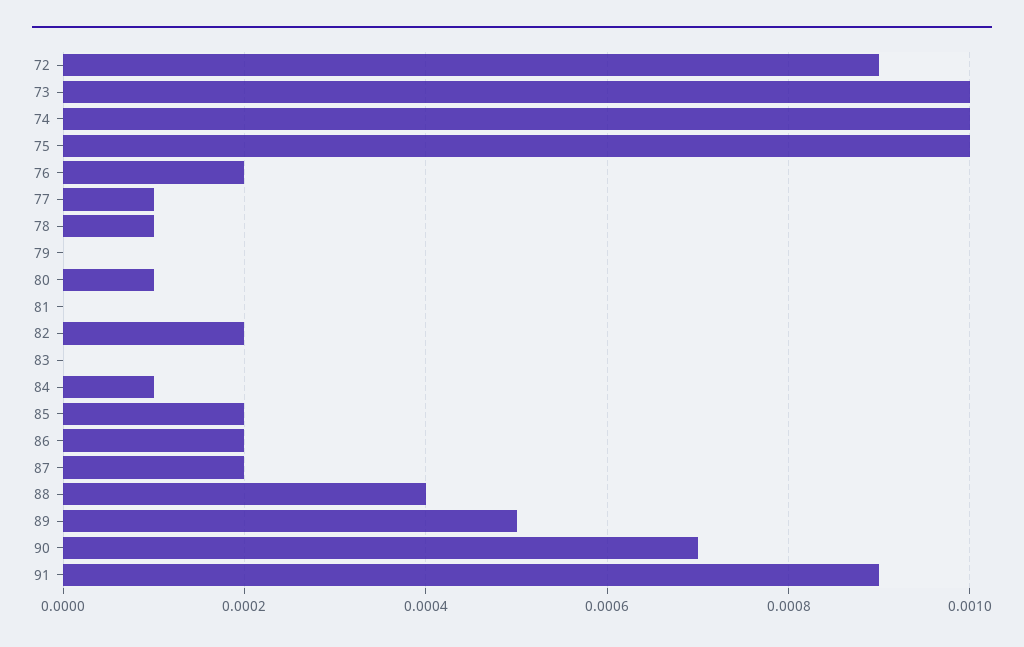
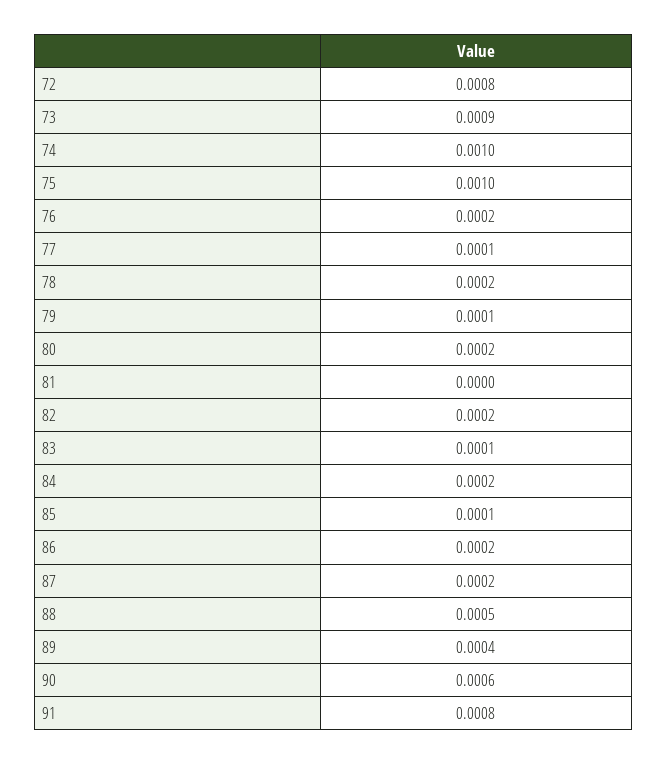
  {
-   "72": 0.0009,
+   "72": 0.0008,
-   "73": 0.001,
+   "73": 0.0009,
    "74": 0.001,
    "75": 0.001,
    "76": 0.0002,
    "77": 0.0001,
-   "78": 0.0001,
+   "78": 0.0002,
-   "79": 0,
+   "79": 0.0001,
-   "80": 0.0001,
+   "80": 0.0002,
    "81": 0,
    "82": 0.0002,
-   "83": 0,
+   "83": 0.0001,
-   "84": 0.0001,
+   "84": 0.0002,
-   "85": 0.0002,
+   "85": 0.0001,
    "86": 0.0002,
    "87": 0.0002,
-   "88": 0.0004,
+   "88": 0.0005,
-   "89": 0.0005,
+   "89": 0.0004,
-   "90": 0.0007,
+   "90": 0.0006,
-   "91": 0.0009
+   "91": 0.0008
  }

